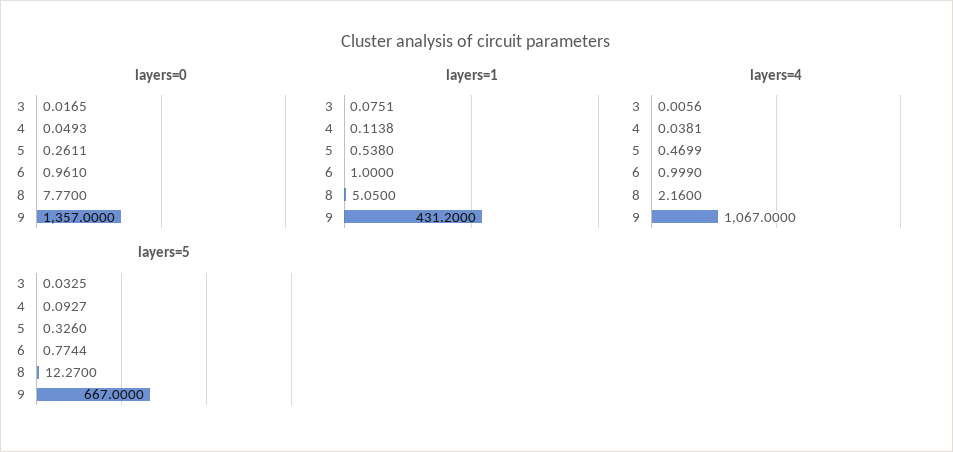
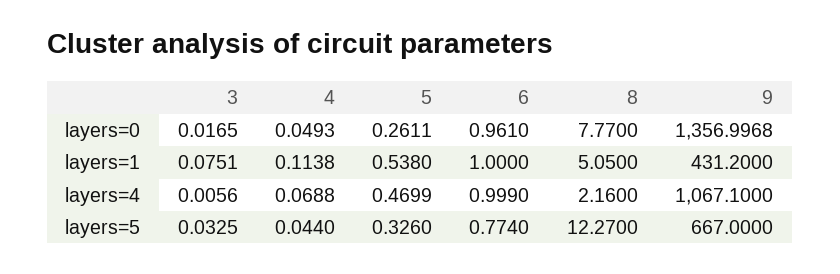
  {
    "layers=0": {
      "3": 0.0165,
      "4": 0.0493,
      "5": 0.2611,
      "6": 0.961,
      "8": 7.77,
-     "9": 1357
+     "9": 1356.9968
    },
    "layers=1": {
      "3": 0.0751,
      "4": 0.1138,
      "5": 0.538,
      "6": 1,
      "8": 5.05,
      "9": 431.2
    },
    "layers=4": {
      "3": 0.0056,
-     "4": 0.0381,
+     "4": 0.0688,
      "5": 0.4699,
      "6": 0.999,
      "8": 2.16,
-     "9": 1067
+     "9": 1067.1
    },
    "layers=5": {
      "3": 0.0325,
-     "4": 0.0927,
+     "4": 0.044,
      "5": 0.326,
-     "6": 0.7744,
+     "6": 0.774,
      "8": 12.27,
      "9": 667
    }
  }

